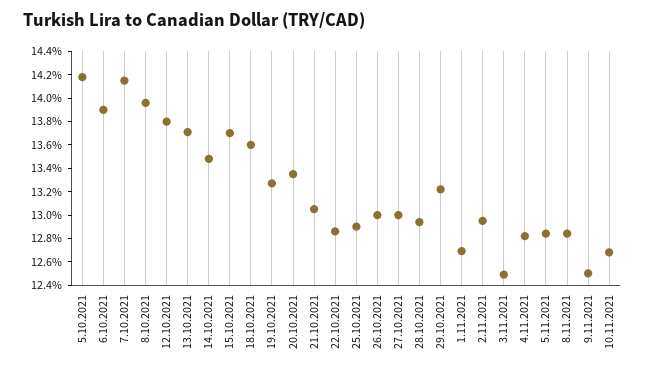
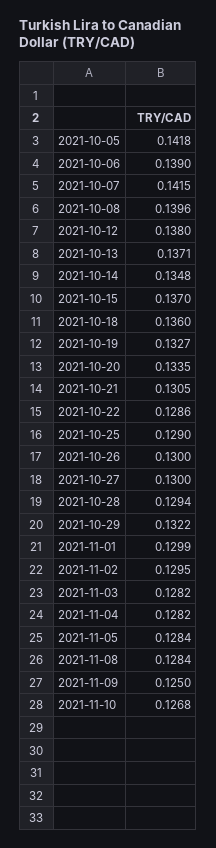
  {
    "5.10.2021": 0.1418,
    "6.10.2021": 0.139,
    "7.10.2021": 0.1415,
    "8.10.2021": 0.1396,
    "12.10.2021": 0.138,
    "13.10.2021": 0.1371,
    "14.10.2021": 0.1348,
    "15.10.2021": 0.137,
    "18.10.2021": 0.136,
    "19.10.2021": 0.1327,
    "20.10.2021": 0.1335,
    "21.10.2021": 0.1305,
    "22.10.2021": 0.1286,
    "25.10.2021": 0.129,
    "26.10.2021": 0.13,
    "27.10.2021": 0.13,
    "28.10.2021": 0.1294,
    "29.10.2021": 0.1322,
-   "1.11.2021": 0.127,
+   "1.11.2021": 0.1299,
    "2.11.2021": 0.1295,
-   "3.11.2021": 0.125,
+   "3.11.2021": 0.1282,
    "4.11.2021": 0.1282,
    "5.11.2021": 0.1284,
    "8.11.2021": 0.1284,
    "9.11.2021": 0.125,
    "10.11.2021": 0.1268
  }

